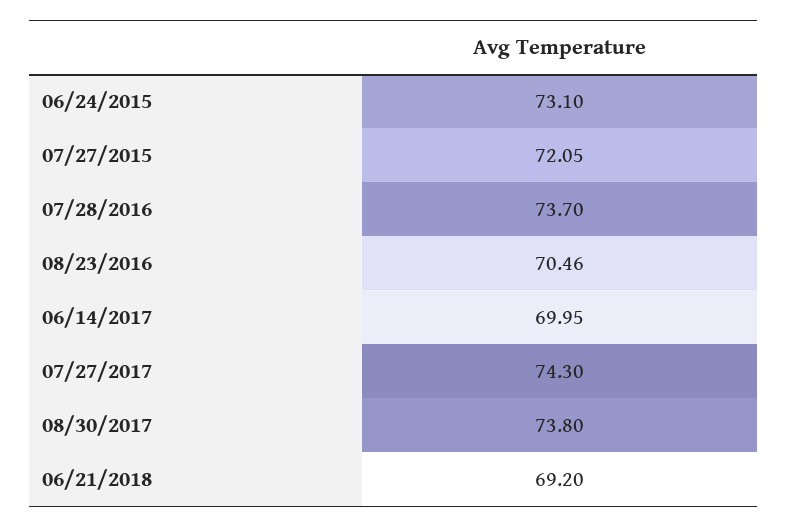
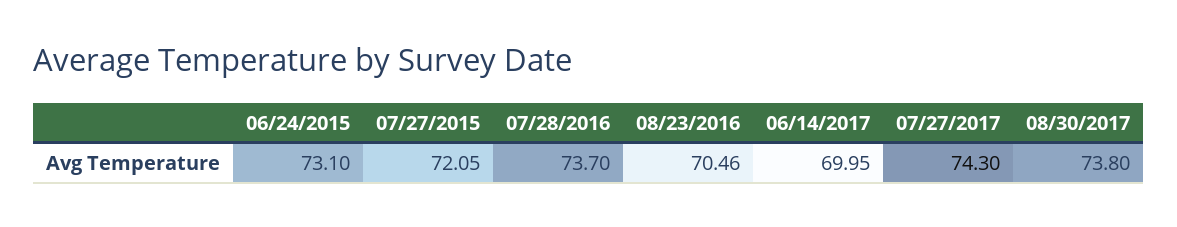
  {
    "06/24/2015": 73.1,
    "07/27/2015": 72.05,
    "07/28/2016": 73.7,
    "08/23/2016": 70.46,
    "06/14/2017": 69.95,
    "07/27/2017": 74.3,
-   "08/30/2017": 73.8,
+   "08/30/2017": 73.8
-   "06/21/2018": 69.2
  }

